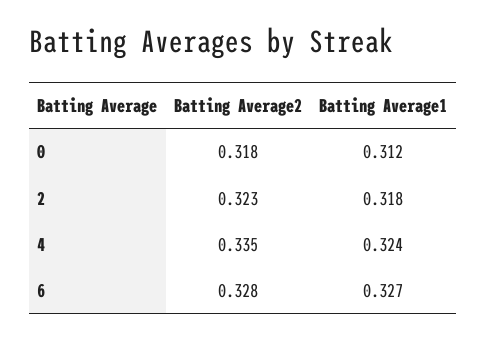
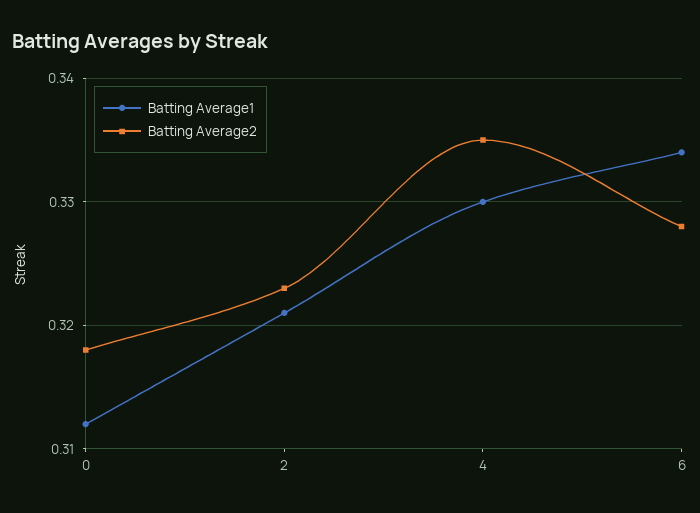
  {
    "Batting Average2": {
      "0": 0.318,
      "2": 0.323,
      "4": 0.335,
      "6": 0.328
    },
    "Batting Average1": {
      "0": 0.312,
-     "2": 0.318,
+     "2": 0.321,
-     "4": 0.324,
+     "4": 0.33,
-     "6": 0.327
+     "6": 0.334
    }
  }

